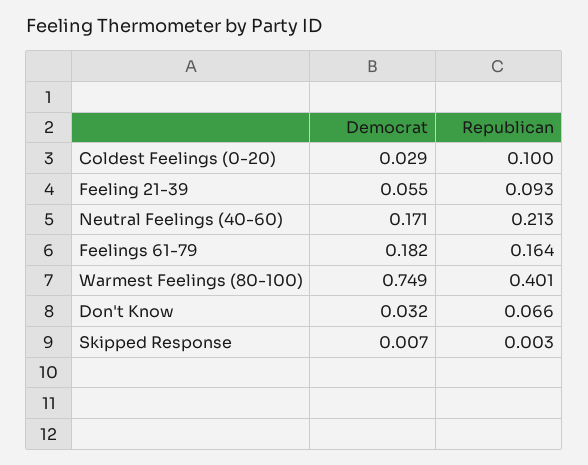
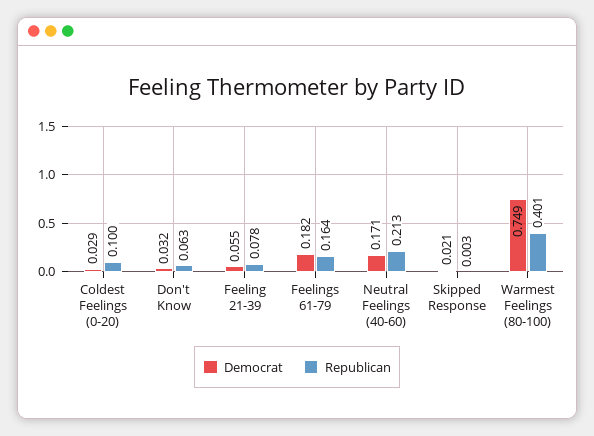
  {
    "Democrat": {
      "Coldest Feelings (0-20)": 0.029,
      "Feeling 21-39": 0.055,
      "Neutral Feelings (40-60)": 0.171,
      "Feelings 61-79": 0.182,
      "Warmest Feelings (80-100)": 0.749,
      "Don't Know": 0.032,
-     "Skipped Response": 0.007
+     "Skipped Response": 0.021
    },
    "Republican": {
      "Coldest Feelings (0-20)": 0.1,
-     "Feeling 21-39": 0.093,
+     "Feeling 21-39": 0.078,
      "Neutral Feelings (40-60)": 0.213,
      "Feelings 61-79": 0.164,
      "Warmest Feelings (80-100)": 0.401,
-     "Don't Know": 0.066,
+     "Don't Know": 0.063,
      "Skipped Response": 0.003
    }
  }

